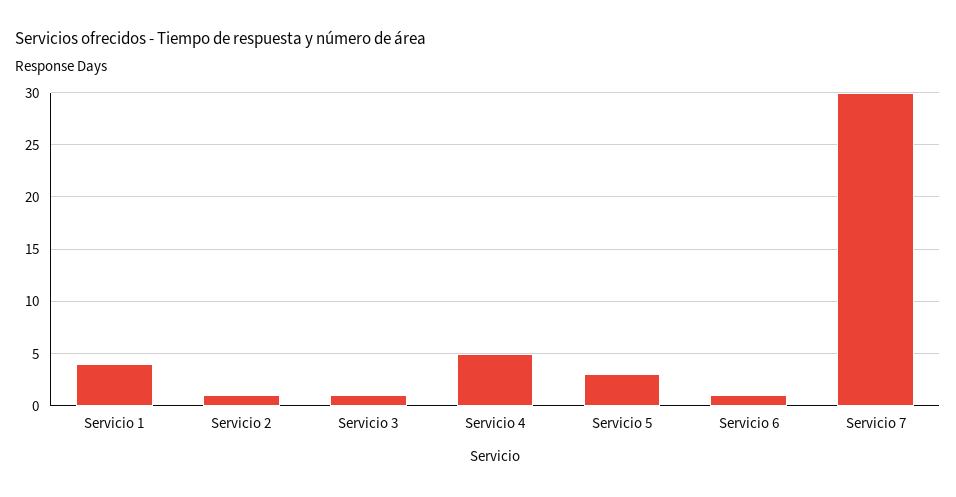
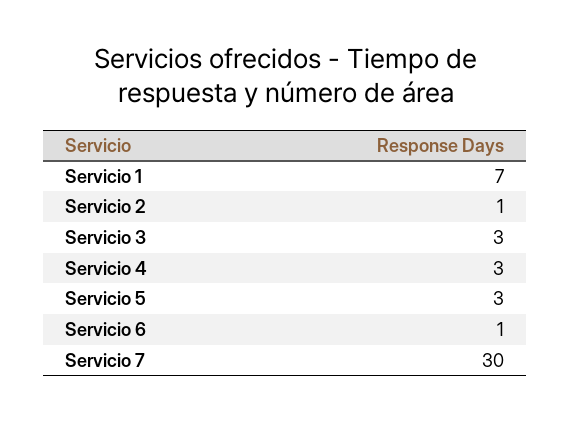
  {
-   "Servicio 1": 4,
+   "Servicio 1": 7,
    "Servicio 2": 1,
-   "Servicio 3": 1,
+   "Servicio 3": 3,
-   "Servicio 4": 5,
+   "Servicio 4": 3,
    "Servicio 5": 3,
    "Servicio 6": 1,
    "Servicio 7": 30
  }

